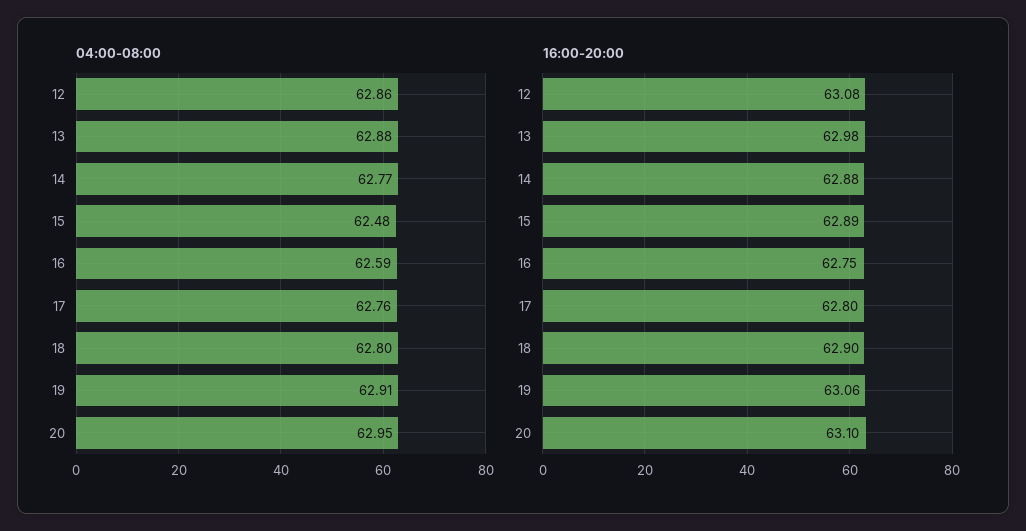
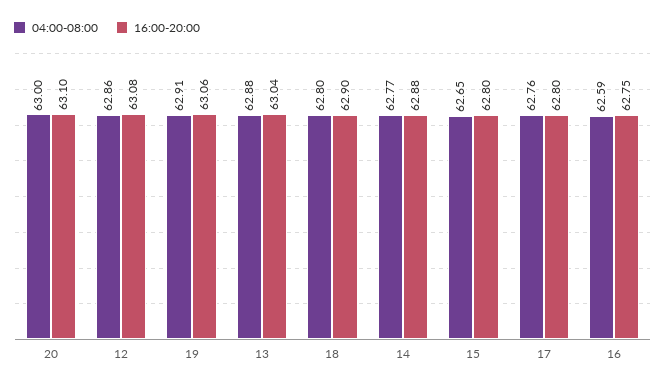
  {
    "04:00-08:00": {
      "12": 62.86,
      "13": 62.88,
      "14": 62.77,
-     "15": 62.48,
+     "15": 62.65,
      "16": 62.59,
      "17": 62.76,
      "18": 62.8,
      "19": 62.91,
-     "20": 62.95
+     "20": 63
    },
    "16:00-20:00": {
      "12": 63.08,
-     "13": 62.98,
+     "13": 63.04,
      "14": 62.88,
-     "15": 62.89,
+     "15": 62.8,
      "16": 62.75,
      "17": 62.8,
      "18": 62.9,
      "19": 63.06,
      "20": 63.1
    }
  }

